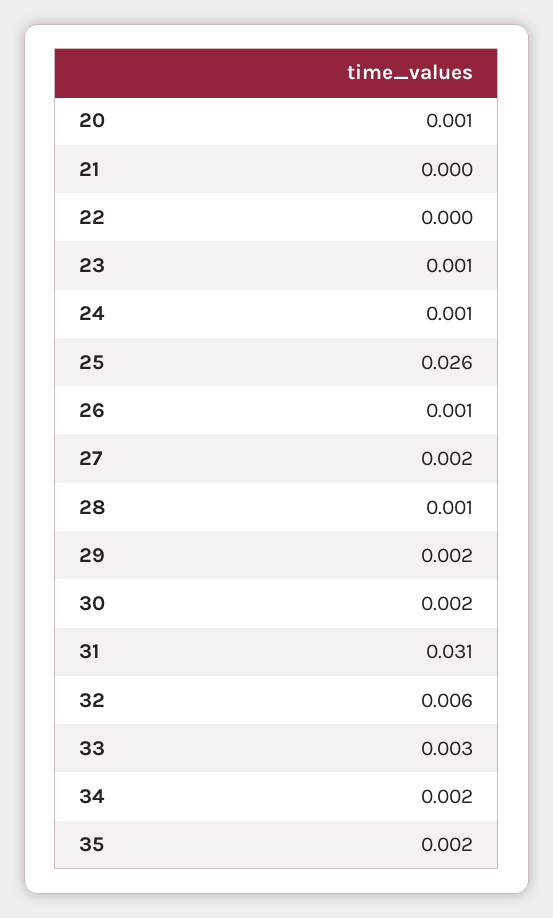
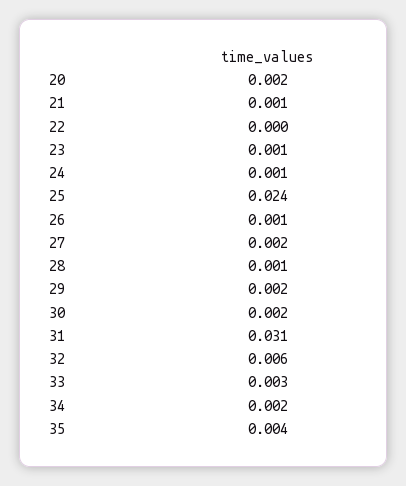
  {
-   "20": 0.001,
+   "20": 0.002,
-   "21": 0,
+   "21": 0.001,
    "22": 0,
    "23": 0.001,
    "24": 0.001,
-   "25": 0.026,
+   "25": 0.024,
    "26": 0.001,
    "27": 0.002,
    "28": 0.001,
    "29": 0.002,
    "30": 0.002,
    "31": 0.031,
    "32": 0.006,
    "33": 0.003,
    "34": 0.002,
-   "35": 0.002
+   "35": 0.004
  }

